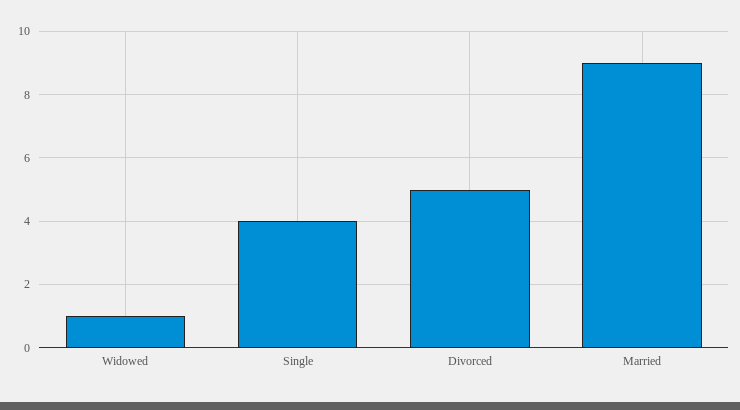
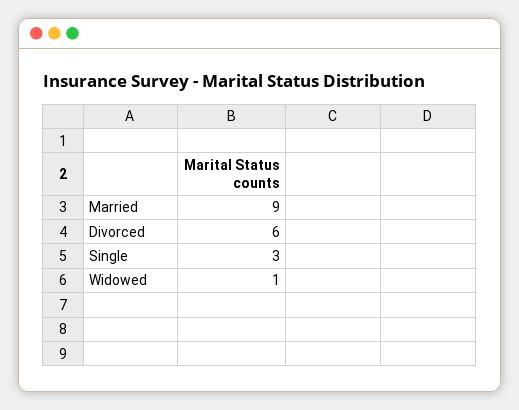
  {
    "Widowed": 1,
-   "Single": 4,
+   "Single": 3,
-   "Divorced": 5,
+   "Divorced": 6,
    "Married": 9
  }

